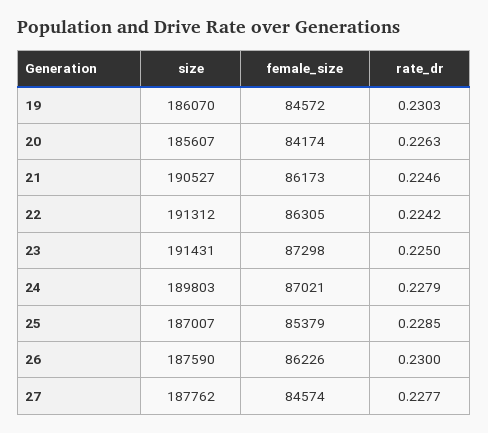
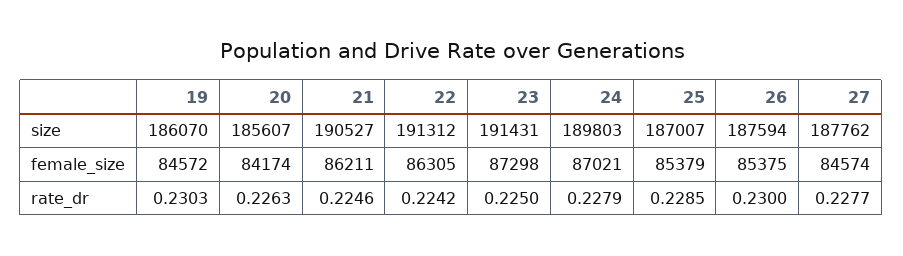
  {
    "size": {
      "19": 186070,
      "20": 185607,
      "21": 190527,
      "22": 191312,
      "23": 191431,
      "24": 189803,
      "25": 187007,
-     "26": 187590,
+     "26": 187594,
      "27": 187762
    },
    "female_size": {
      "19": 84572,
      "20": 84174,
-     "21": 86173,
+     "21": 86211,
      "22": 86305,
      "23": 87298,
      "24": 87021,
      "25": 85379,
-     "26": 86226,
+     "26": 85375,
      "27": 84574
    },
    "rate_dr": {
      "19": 0.2303,
      "20": 0.2263,
      "21": 0.2246,
      "22": 0.2242,
      "23": 0.225,
      "24": 0.2279,
      "25": 0.2285,
      "26": 0.23,
      "27": 0.2277
    }
  }

